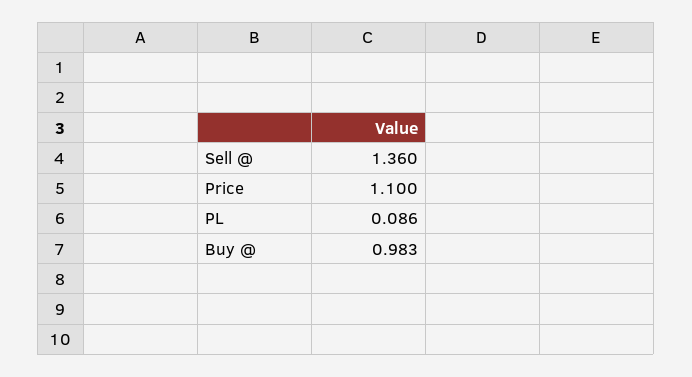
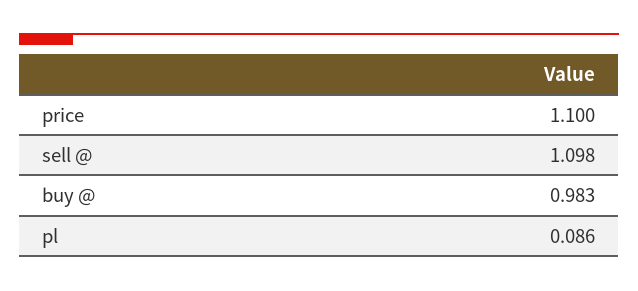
  {
-   "Sell @": 1.36,
+   "Sell @": 1.098,
    "Price": 1.1,
    "PL": 0.086,
    "Buy @": 0.983
  }

